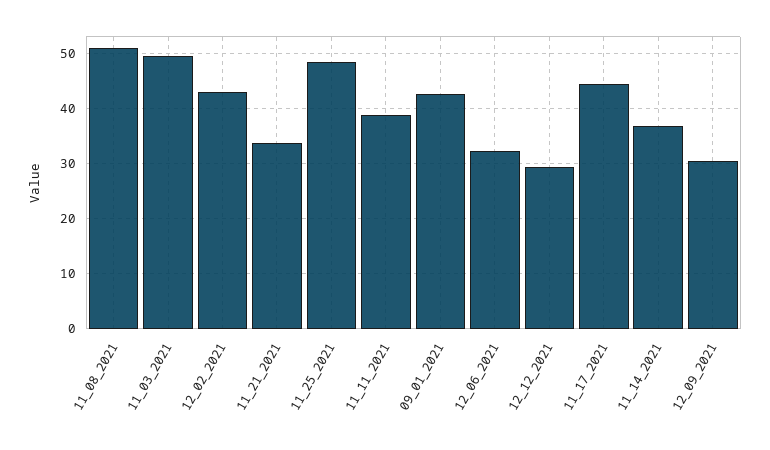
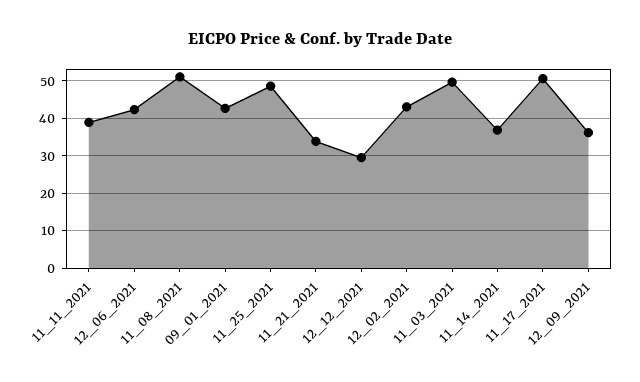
  {
    "11_08_2021": 52,
    "11_03_2021": 50,
    "12_02_2021": 44,
    "11_21_2021": 34,
    "11_25_2021": 48,
    "11_11_2021": 38,
    "09_01_2021": 42,
-   "12_06_2021": 32,
+   "12_06_2021": 42,
    "12_12_2021": 30,
-   "11_17_2021": 44,
+   "11_17_2021": 50,
    "11_14_2021": 36,
-   "12_09_2021": 30
+   "12_09_2021": 36
  }

